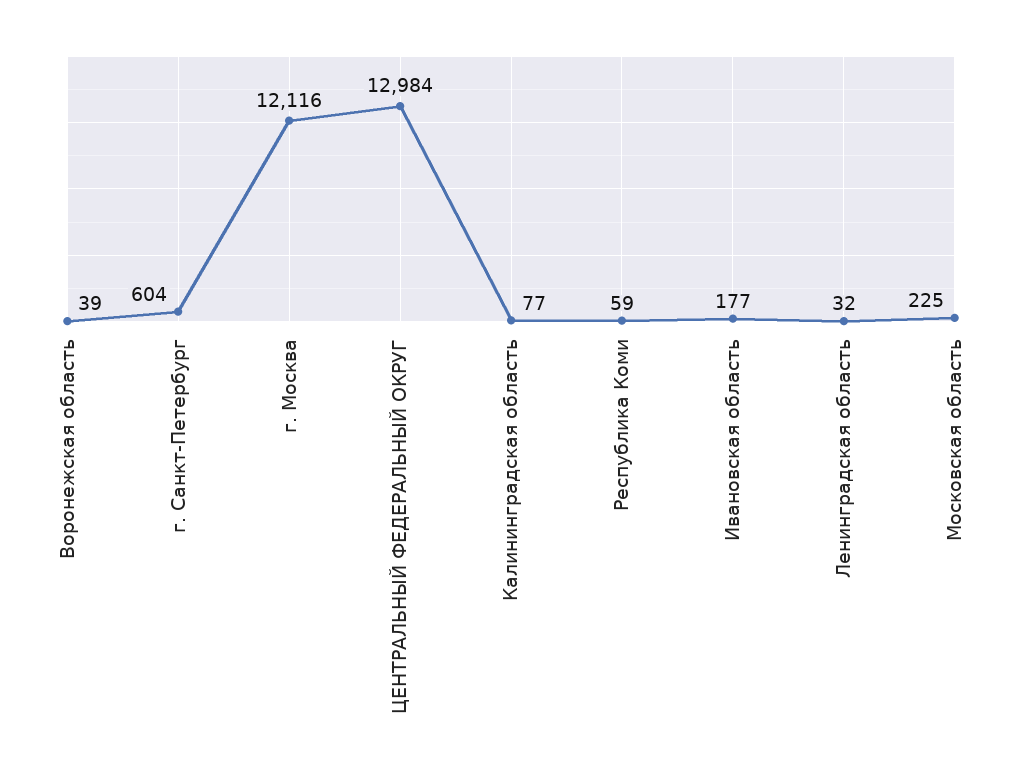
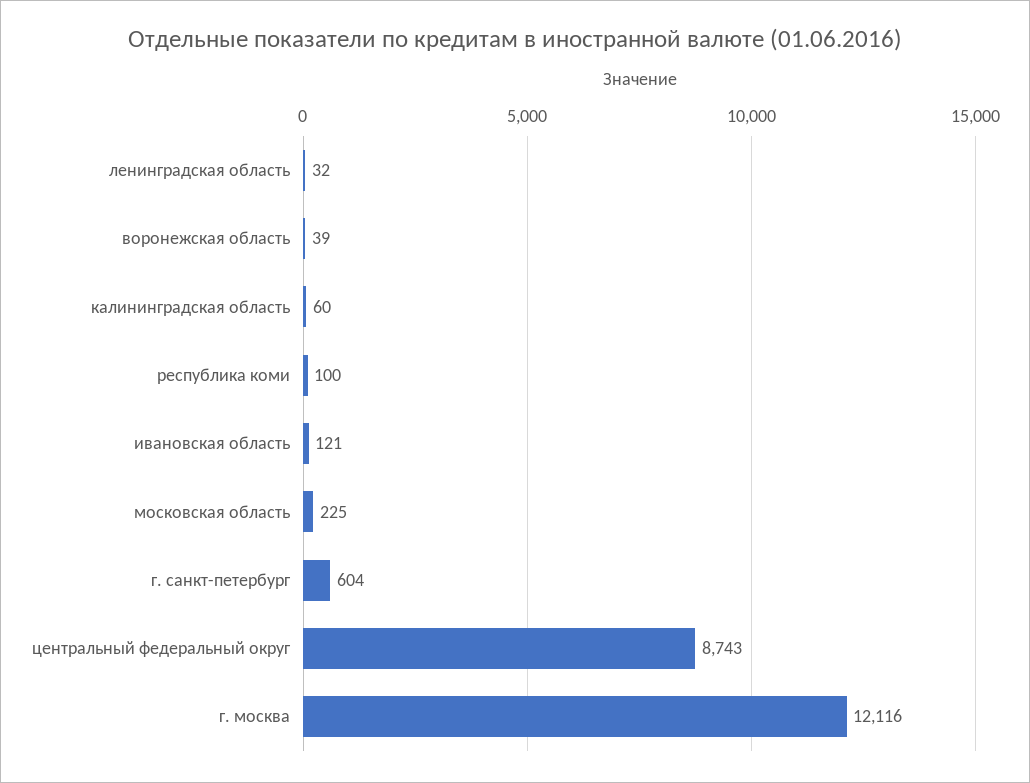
  {
    "Воронежская область": 39,
    "г. Санкт-Петербург": 604,
    "г. Москва": 12116,
-   "ЦЕНТРАЛЬНЫЙ ФЕДЕРАЛЬНЫЙ ОКРУГ": 12984,
+   "ЦЕНТРАЛЬНЫЙ ФЕДЕРАЛЬНЫЙ ОКРУГ": 8743,
-   "Калининградская область": 77,
+   "Калининградская область": 60,
-   "Республика Коми": 59,
+   "Республика Коми": 100,
-   "Ивановская область": 177,
+   "Ивановская область": 121,
    "Ленинградская область": 32,
    "Московская область": 225
  }

